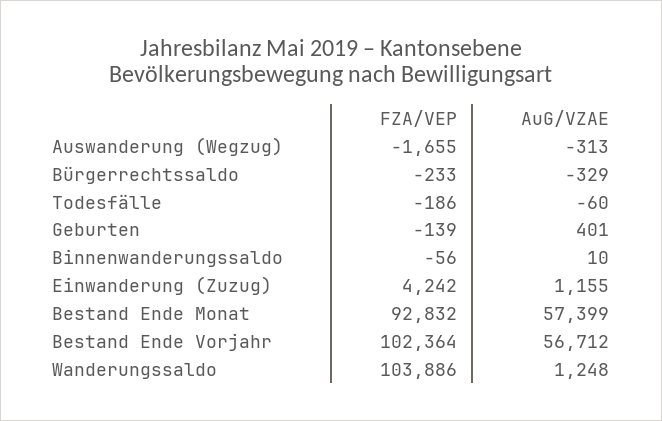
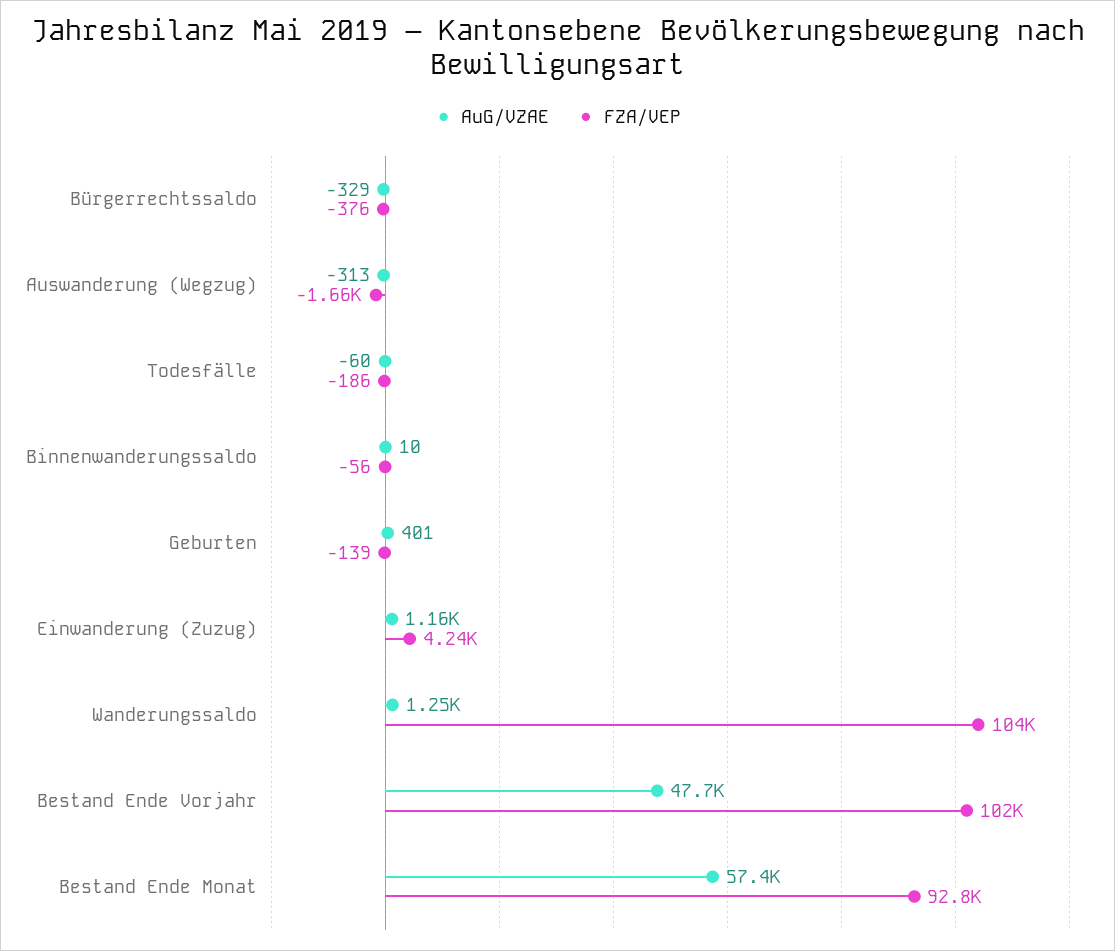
  {
    "FZA/VEP": {
      "Auswanderung (Wegzug)": -1655,
-     "Bürgerrechtssaldo": -233,
+     "Bürgerrechtssaldo": -376,
      "Todesfälle": -186,
      "Geburten": -139,
      "Binnenwanderungssaldo": -56,
      "Einwanderung (Zuzug)": 4242,
      "Bestand Ende Monat": 92832,
      "Bestand Ende Vorjahr": 102364,
      "Wanderungssaldo": 103886
    },
    "AuG/VZAE": {
      "Auswanderung (Wegzug)": -313,
      "Bürgerrechtssaldo": -329,
      "Todesfälle": -60,
      "Geburten": 401,
      "Binnenwanderungssaldo": 10,
      "Einwanderung (Zuzug)": 1155,
      "Bestand Ende Monat": 57399,
-     "Bestand Ende Vorjahr": 56712,
+     "Bestand Ende Vorjahr": 47700,
      "Wanderungssaldo": 1248
    }
  }

